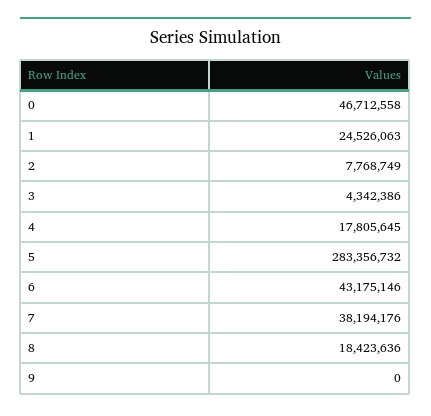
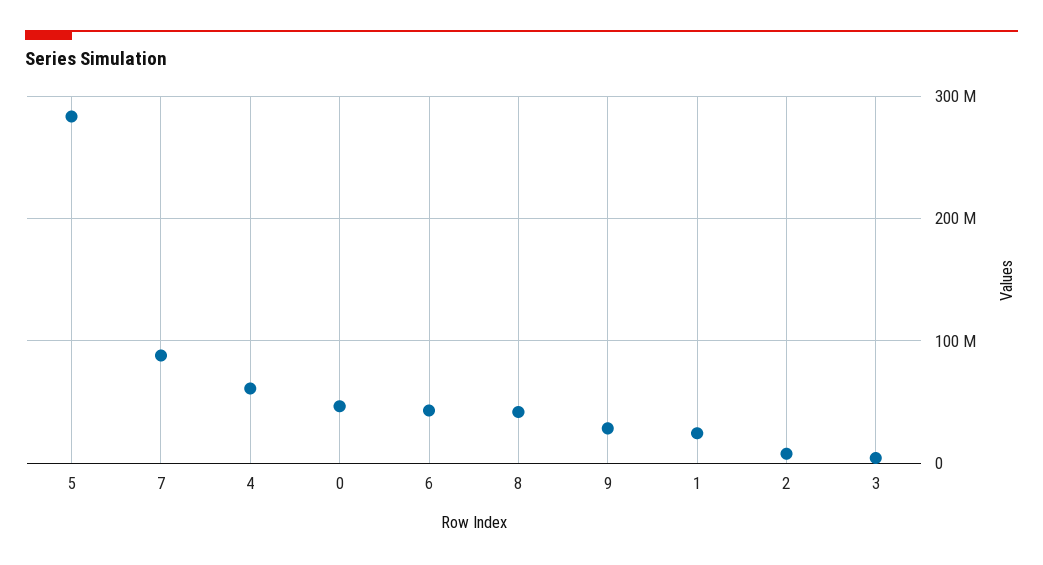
  {
    "0": 46712558,
    "1": 24526063,
    "2": 7768749,
    "3": 4342386,
-   "4": 17805645,
+   "4": 60000000,
    "5": 283356732,
    "6": 43175146,
-   "7": 38194176,
+   "7": 90000000,
-   "8": 18423636,
+   "8": 40000000,
-   "9": 0
+   "9": 30000000
  }

